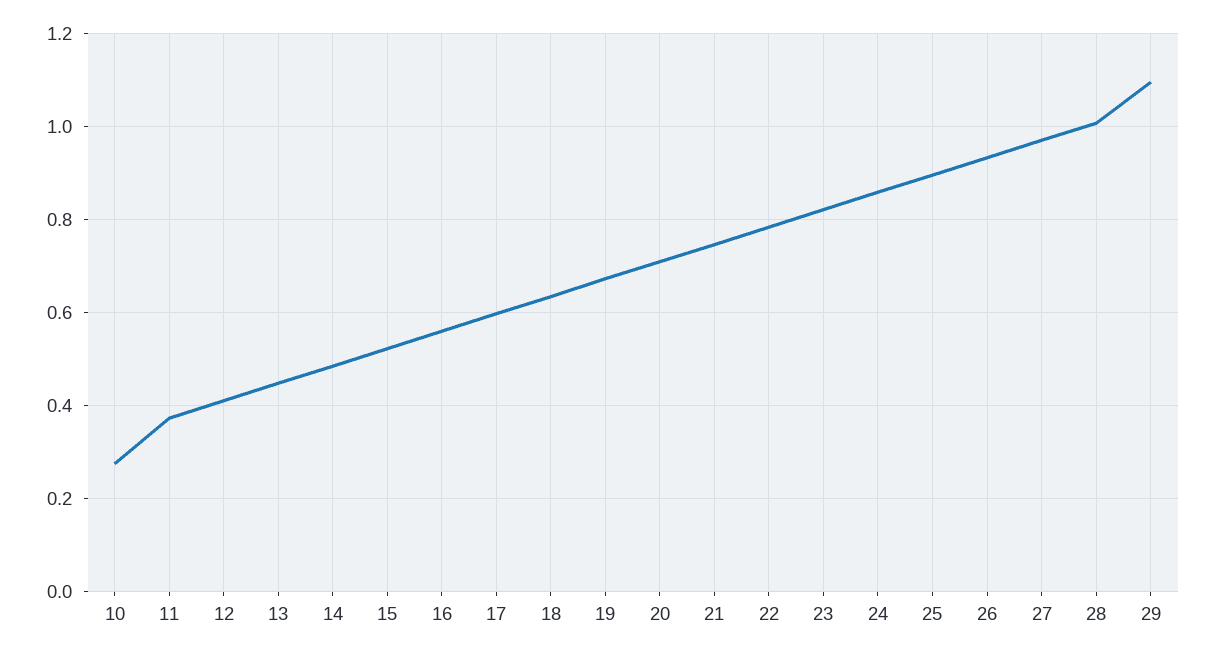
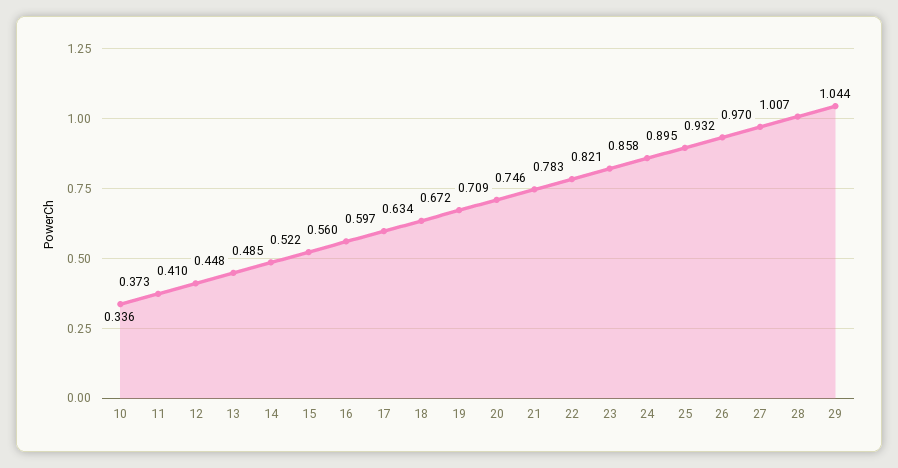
  {
-   "10": 0.28,
+   "10": 0.336,
    "11": 0.373,
    "12": 0.41,
    "13": 0.448,
    "14": 0.485,
    "15": 0.522,
    "16": 0.56,
    "17": 0.597,
    "18": 0.634,
    "19": 0.672,
    "20": 0.709,
    "21": 0.746,
    "22": 0.783,
    "23": 0.821,
    "24": 0.858,
    "25": 0.895,
    "26": 0.932,
    "27": 0.97,
    "28": 1.007,
-   "29": 1.1
+   "29": 1.044
  }

